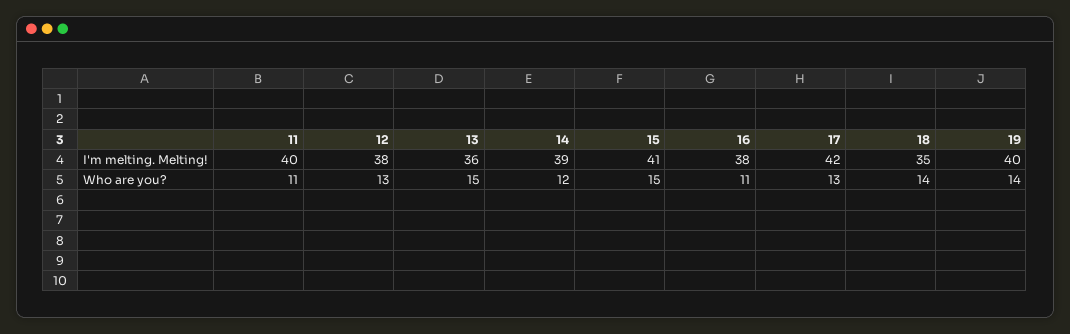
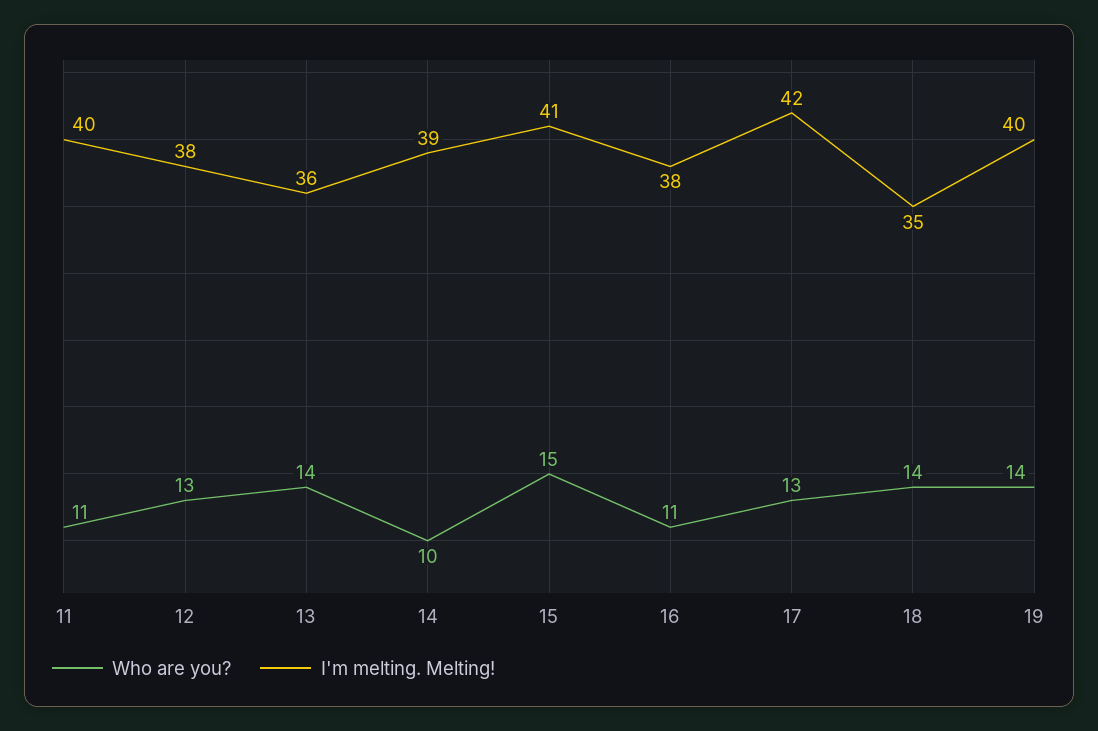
  {
    "I'm melting. Melting!": {
      "11": 40,
      "12": 38,
      "13": 36,
      "14": 39,
      "15": 41,
      "16": 38,
      "17": 42,
      "18": 35,
      "19": 40
    },
    "Who are you?": {
      "11": 11,
      "12": 13,
-     "13": 15,
+     "13": 14,
-     "14": 12,
+     "14": 10,
      "15": 15,
      "16": 11,
      "17": 13,
      "18": 14,
      "19": 14
    }
  }

